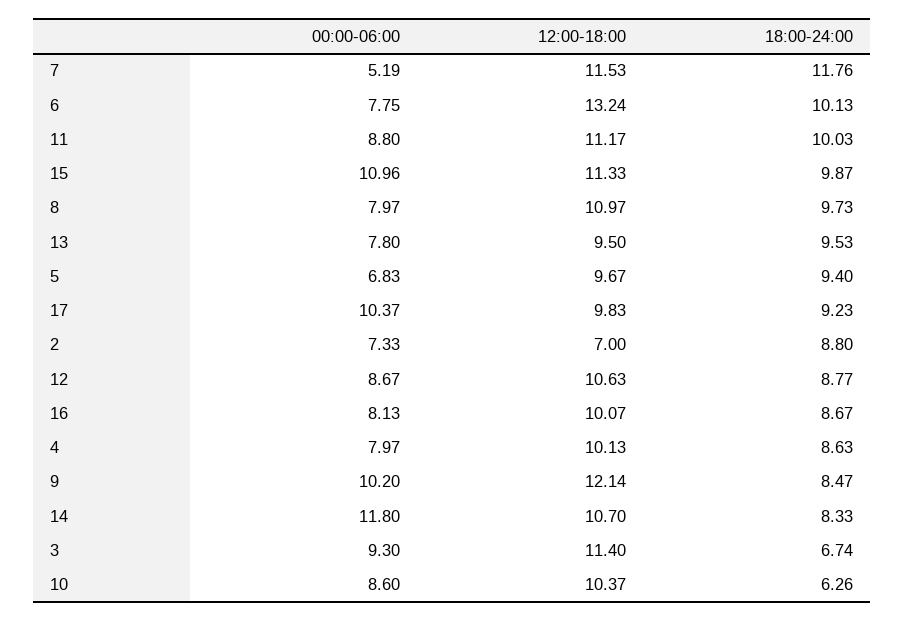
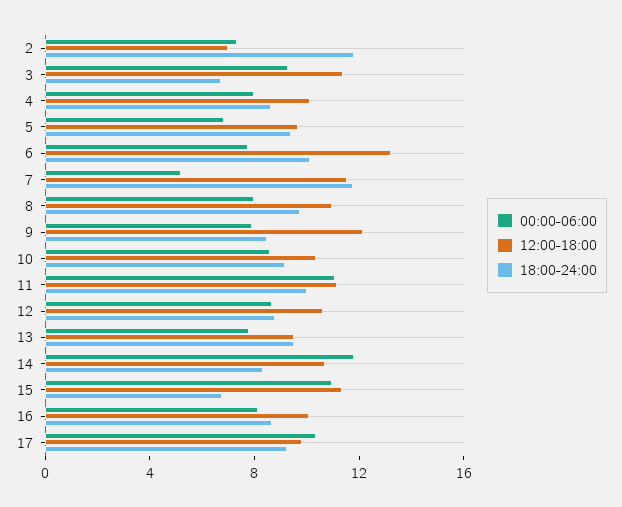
  {
    "00:00-06:00": {
      "7": 5.19,
      "6": 7.75,
-     "11": 8.8,
+     "11": 11,
      "15": 10.96,
      "8": 7.97,
      "13": 7.8,
      "5": 6.83,
      "17": 10.37,
      "2": 7.33,
      "12": 8.67,
      "16": 8.13,
      "4": 7.97,
-     "9": 10.2,
+     "9": 8,
      "14": 11.8,
      "3": 9.3,
      "10": 8.6
    },
    "12:00-18:00": {
      "7": 11.53,
      "6": 13.24,
      "11": 11.17,
      "15": 11.33,
      "8": 10.97,
      "13": 9.5,
      "5": 9.67,
      "17": 9.83,
      "2": 7,
      "12": 10.63,
      "16": 10.07,
      "4": 10.13,
      "9": 12.14,
      "14": 10.7,
      "3": 11.4,
      "10": 10.37
    },
    "18:00-24:00": {
      "7": 11.76,
      "6": 10.13,
      "11": 10.03,
-     "15": 9.87,
+     "15": 7,
      "8": 9.73,
      "13": 9.53,
      "5": 9.4,
      "17": 9.23,
-     "2": 8.8,
+     "2": 12,
      "12": 8.77,
      "16": 8.67,
      "4": 8.63,
      "9": 8.47,
      "14": 8.33,
      "3": 6.74,
-     "10": 6.26
+     "10": 9
    }
  }

